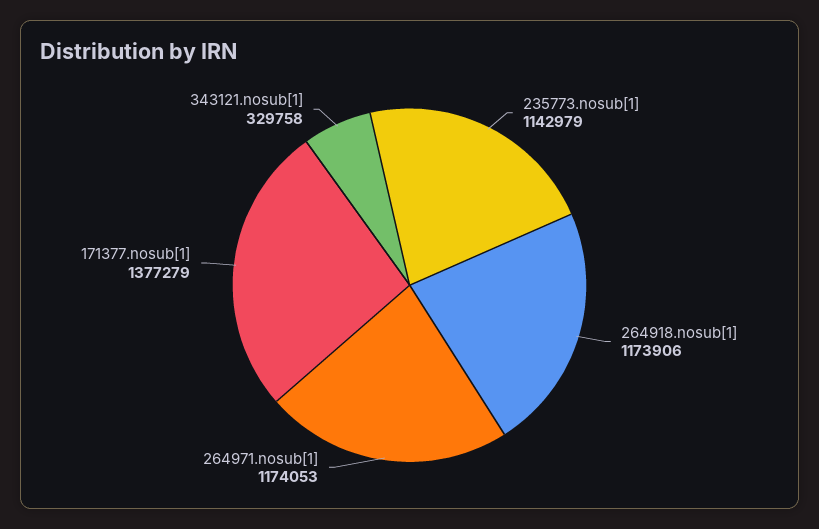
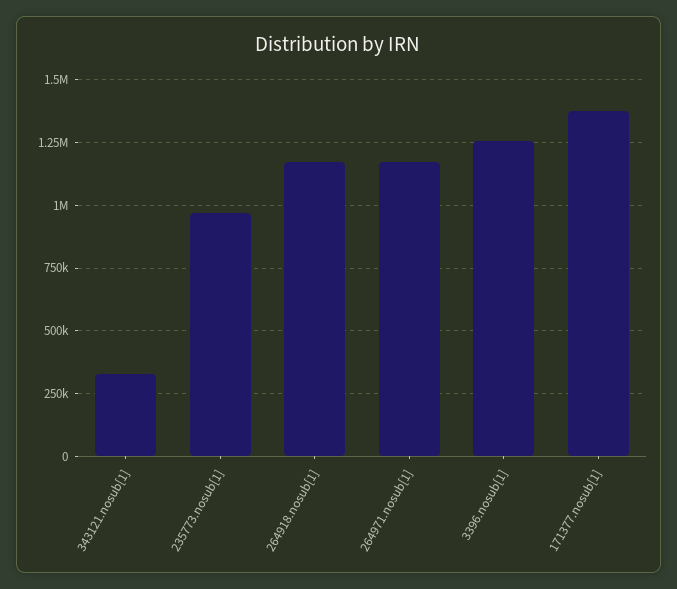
  {
-   "235773.nosub[1]": 1142979,
+   "235773.nosub[1]": 975000,
    "264918.nosub[1]": 1173906,
    "264971.nosub[1]": 1174053,
    "171377.nosub[1]": 1377279,
-   "343121.nosub[1]": 329758
+   "343121.nosub[1]": 329758,
+   "3396.nosub[1]": 1250000
  }

